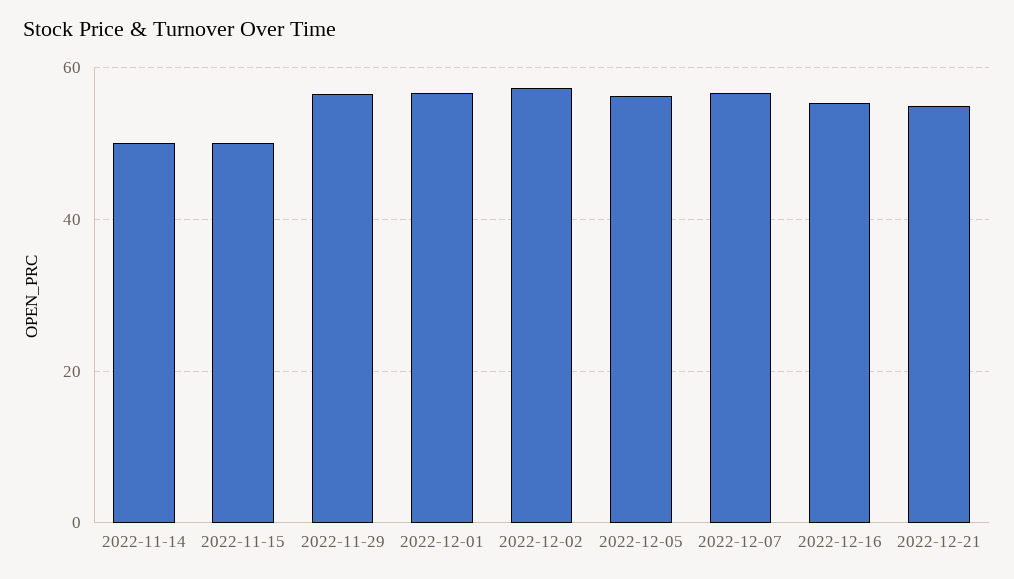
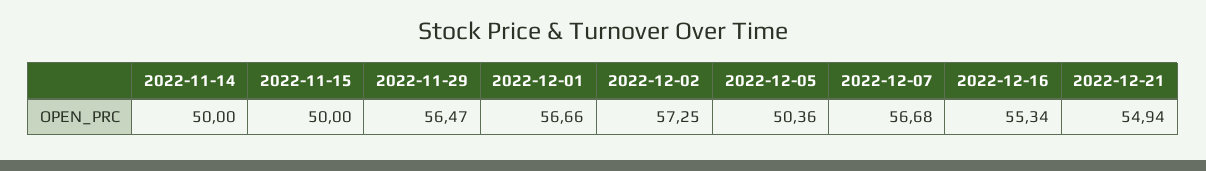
  {
    "2022-11-14": 50,
    "2022-11-15": 50,
    "2022-11-29": 56.47,
    "2022-12-01": 56.66,
    "2022-12-02": 57.25,
-   "2022-12-05": 56,
+   "2022-12-05": 50.36,
    "2022-12-07": 56.68,
    "2022-12-16": 55.34,
    "2022-12-21": 54.94
  }

